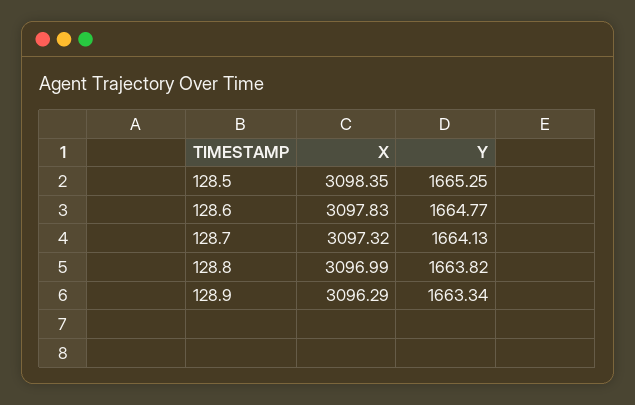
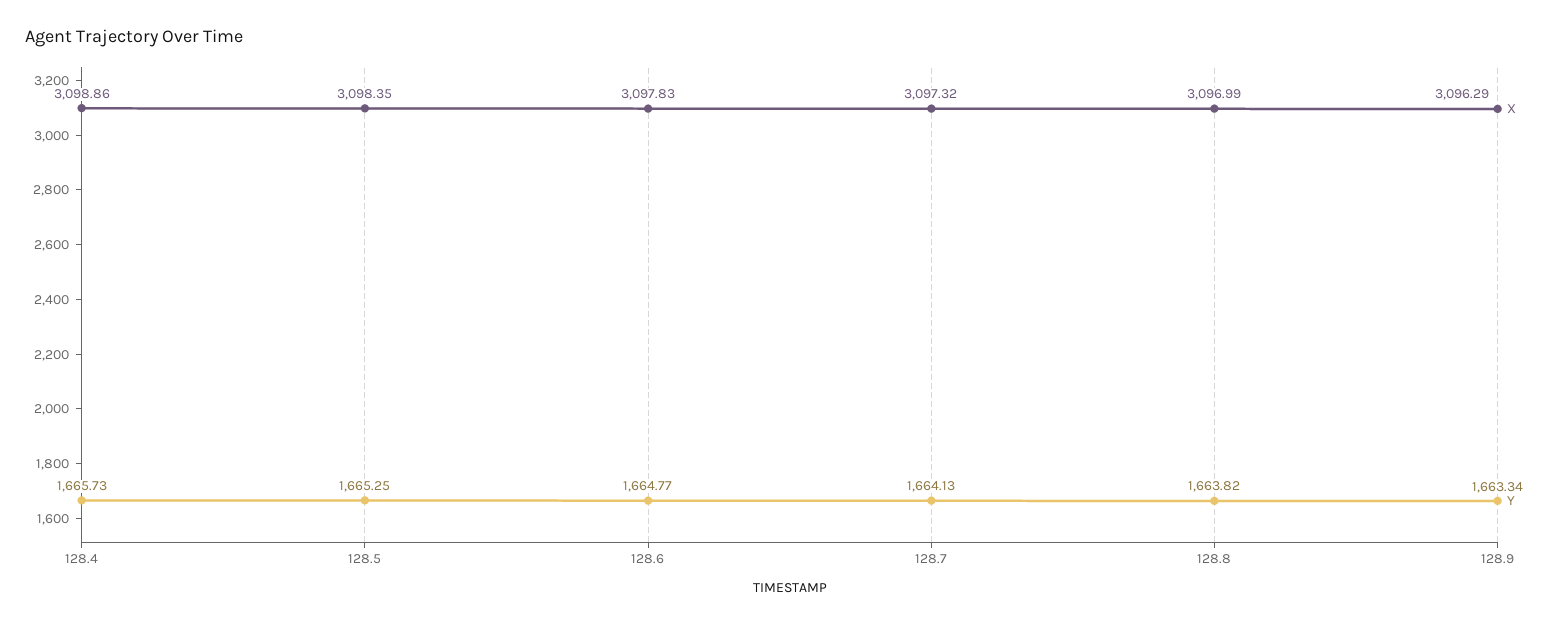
  {
    "X": {
      "128.5": 3098.35,
      "128.6": 3097.83,
      "128.7": 3097.32,
      "128.8": 3096.99,
-     "128.9": 3096.29
+     "128.9": 3096.29,
+     "128.4": 3098.86
    },
    "Y": {
      "128.5": 1665.25,
      "128.6": 1664.77,
      "128.7": 1664.13,
      "128.8": 1663.82,
-     "128.9": 1663.34
+     "128.9": 1663.34,
+     "128.4": 1665.73
    }
  }

